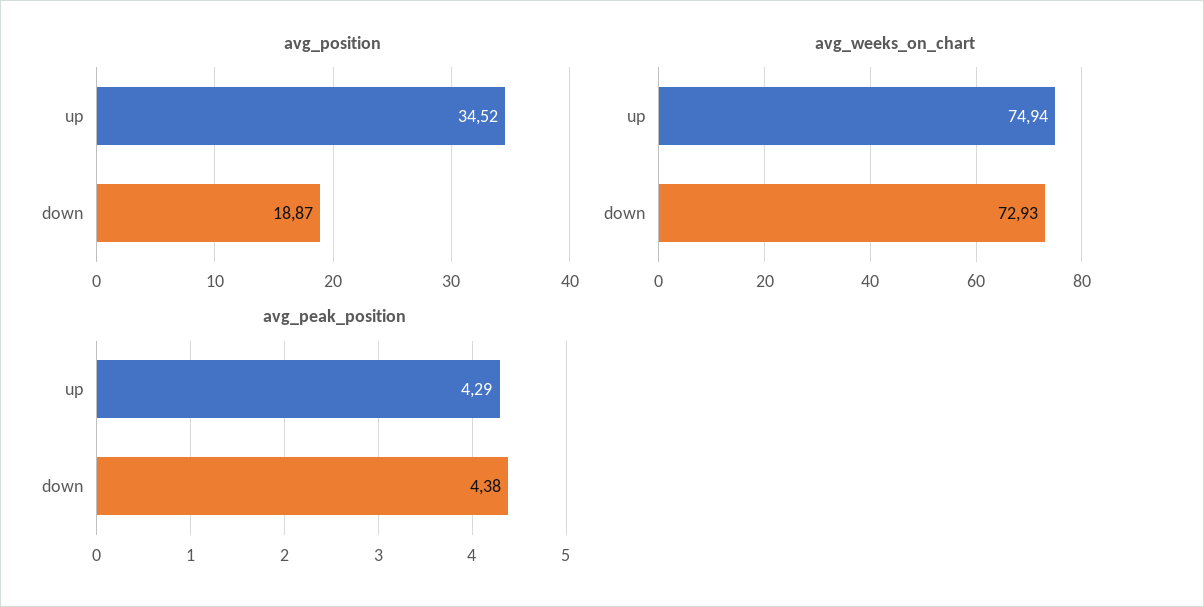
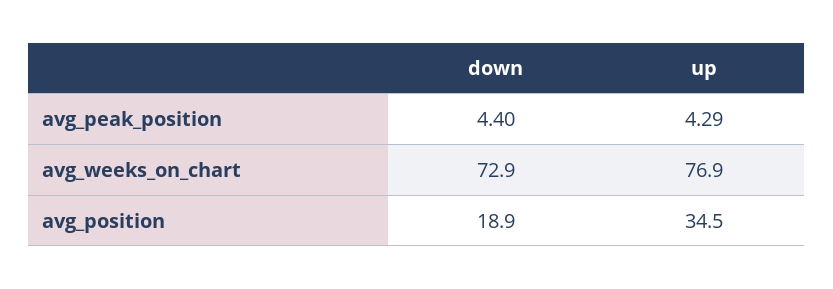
  {
    "avg_position": {
      "up": 34.52,
      "down": 18.87
    },
    "avg_weeks_on_chart": {
-     "up": 74.94,
+     "up": 76.9,
      "down": 72.93
    },
    "avg_peak_position": {
      "up": 4.29,
-     "down": 4.38
+     "down": 4.4
    }
  }

